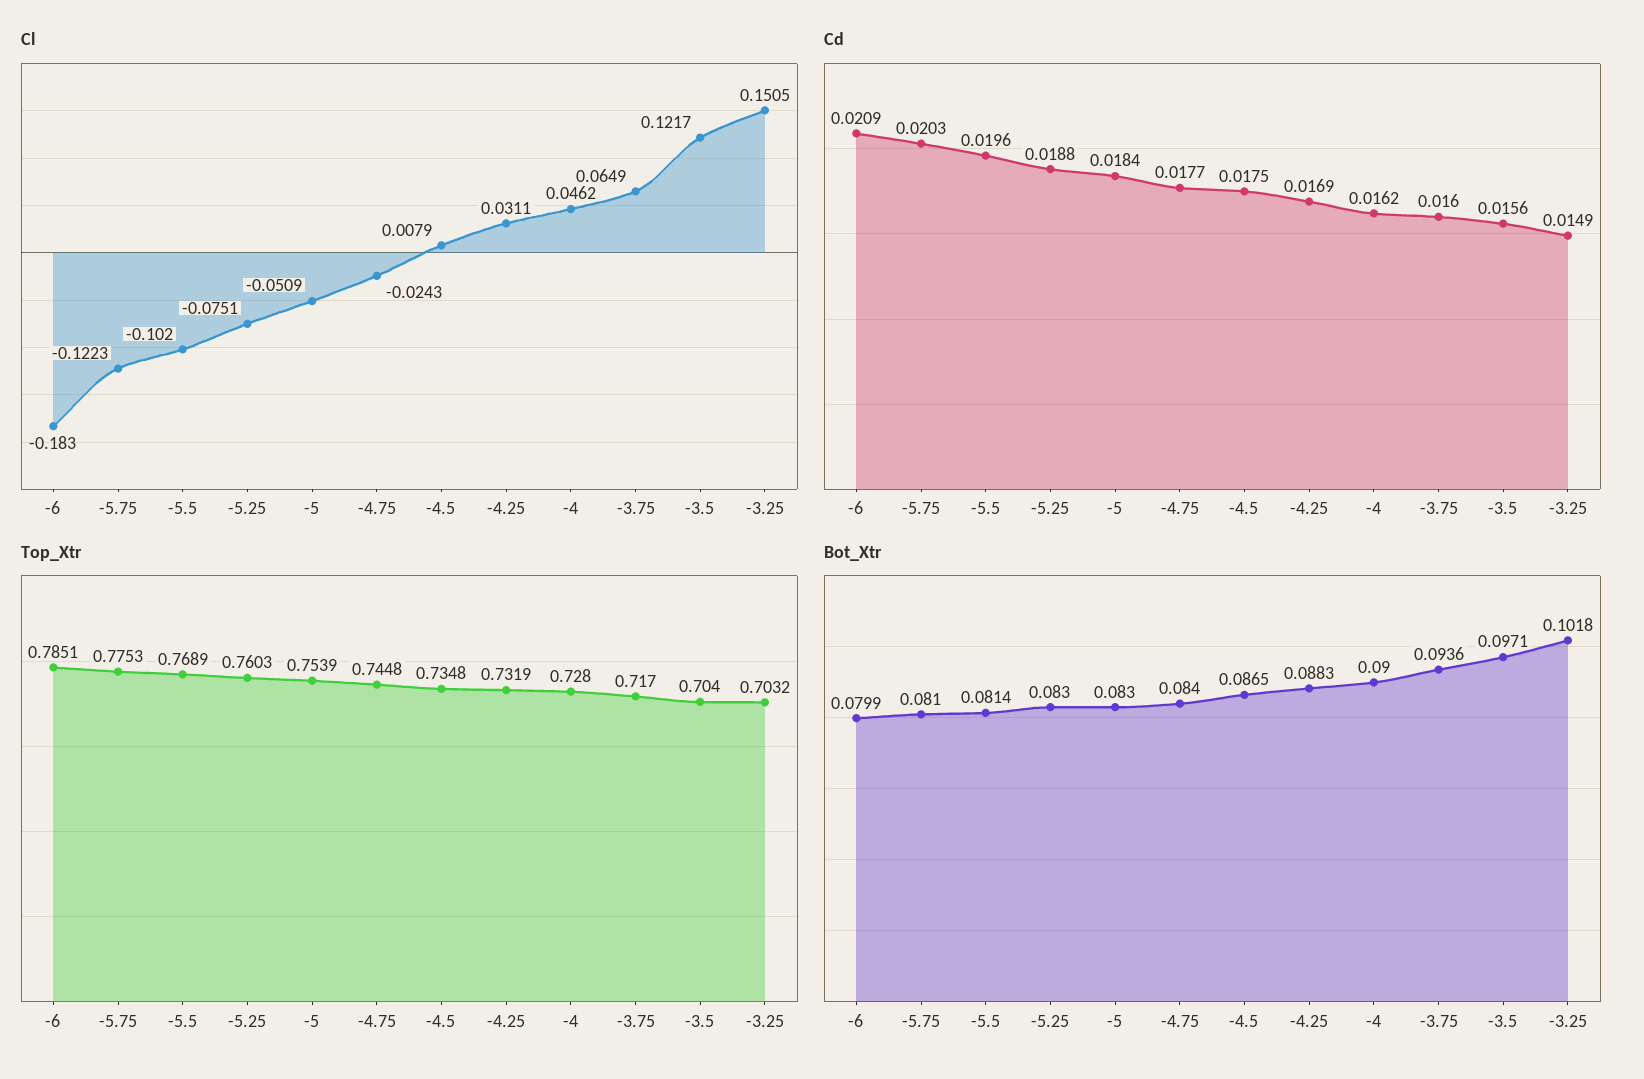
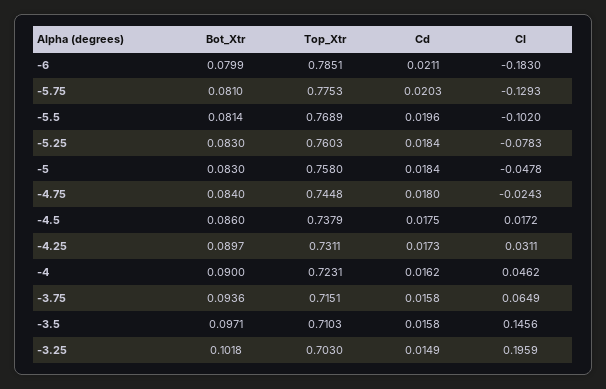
  {
    "Cl": {
      "-6": -0.183,
-     "-5.75": -0.1223,
+     "-5.75": -0.1293,
      "-5.5": -0.102,
-     "-5.25": -0.0751,
+     "-5.25": -0.0783,
-     "-5": -0.0509,
+     "-5": -0.0478,
      "-4.75": -0.0243,
-     "-4.5": 0.0079,
+     "-4.5": 0.0172,
      "-4.25": 0.0311,
      "-4": 0.0462,
      "-3.75": 0.0649,
-     "-3.5": 0.1217,
+     "-3.5": 0.1456,
-     "-3.25": 0.1505
+     "-3.25": 0.1959
    },
    "Cd": {
-     "-6": 0.0209,
+     "-6": 0.0211,
      "-5.75": 0.0203,
      "-5.5": 0.0196,
-     "-5.25": 0.0188,
+     "-5.25": 0.0184,
      "-5": 0.0184,
-     "-4.75": 0.0177,
+     "-4.75": 0.018,
      "-4.5": 0.0175,
-     "-4.25": 0.0169,
+     "-4.25": 0.0173,
      "-4": 0.0162,
-     "-3.75": 0.016,
+     "-3.75": 0.0158,
-     "-3.5": 0.0156,
+     "-3.5": 0.0158,
      "-3.25": 0.0149
    },
    "Top_Xtr": {
      "-6": 0.7851,
      "-5.75": 0.7753,
      "-5.5": 0.7689,
      "-5.25": 0.7603,
-     "-5": 0.7539,
+     "-5": 0.758,
      "-4.75": 0.7448,
-     "-4.5": 0.7348,
+     "-4.5": 0.7379,
-     "-4.25": 0.7319,
+     "-4.25": 0.7311,
-     "-4": 0.728,
+     "-4": 0.7231,
-     "-3.75": 0.717,
+     "-3.75": 0.7151,
-     "-3.5": 0.704,
+     "-3.5": 0.7103,
-     "-3.25": 0.7032
+     "-3.25": 0.703
    },
    "Bot_Xtr": {
      "-6": 0.0799,
      "-5.75": 0.081,
      "-5.5": 0.0814,
      "-5.25": 0.083,
      "-5": 0.083,
      "-4.75": 0.084,
-     "-4.5": 0.0865,
+     "-4.5": 0.086,
-     "-4.25": 0.0883,
+     "-4.25": 0.0897,
      "-4": 0.09,
      "-3.75": 0.0936,
      "-3.5": 0.0971,
      "-3.25": 0.1018
    }
  }

